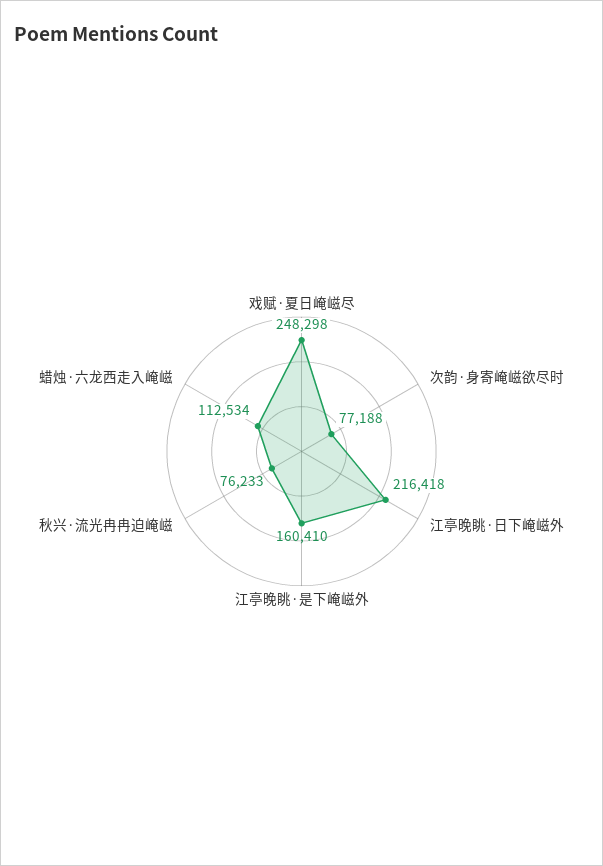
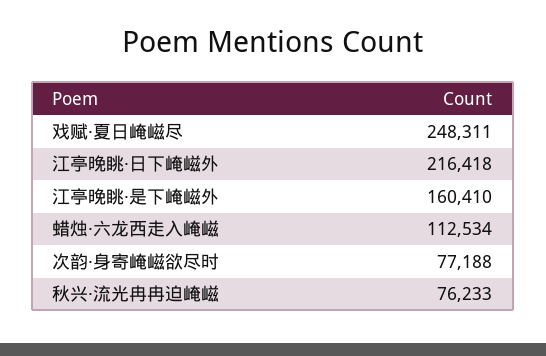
  {
-   "戏赋·夏日崦嵫尽": 248298,
+   "戏赋·夏日崦嵫尽": 248311,
    "次韵·身寄崦嵫欲尽时": 77188,
    "江亭晚眺·日下崦嵫外": 216418,
    "江亭晚眺·是下崦嵫外": 160410,
    "秋兴·流光冉冉迫崦嵫": 76233,
    "蜡烛·六龙西走入崦嵫": 112534
  }

